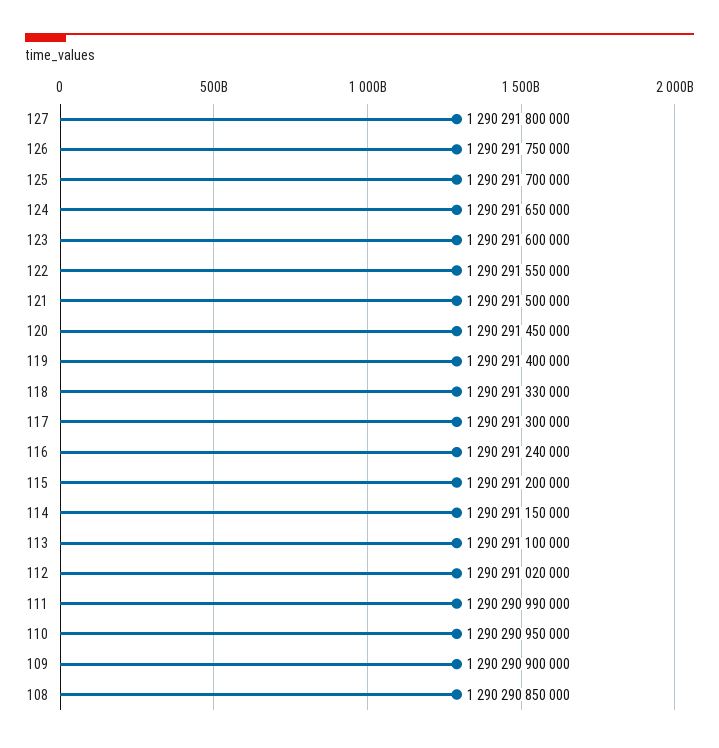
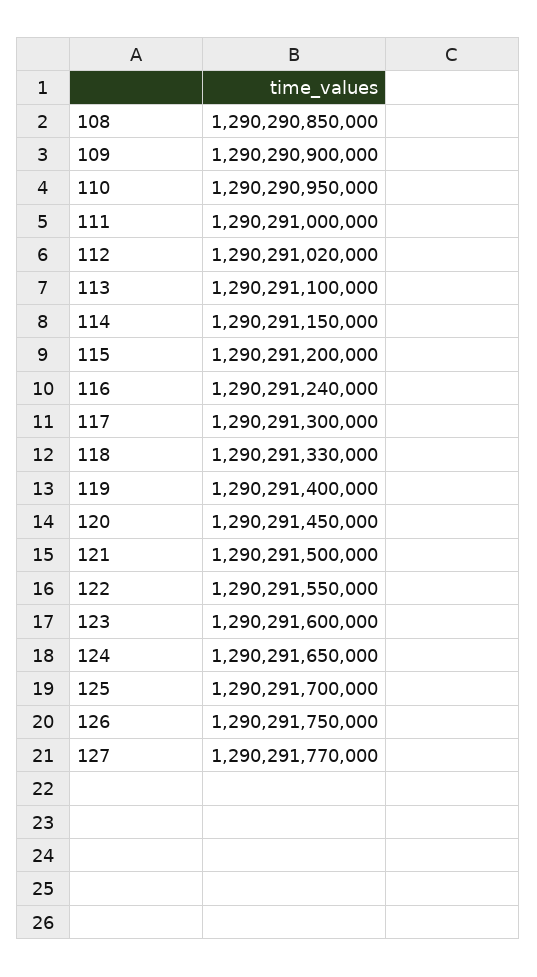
  {
-   "127": 1290291800000,
+   "127": 1290291770000,
    "126": 1290291750000,
    "125": 1290291700000,
    "124": 1290291650000,
    "123": 1290291600000,
    "122": 1290291550000,
    "121": 1290291500000,
    "120": 1290291450000,
    "119": 1290291400000,
    "118": 1290291330000,
    "117": 1290291300000,
    "116": 1290291240000,
    "115": 1290291200000,
    "114": 1290291150000,
    "113": 1290291100000,
    "112": 1290291020000,
-   "111": 1290290990000,
+   "111": 1290291000000,
    "110": 1290290950000,
    "109": 1290290900000,
    "108": 1290290850000
  }

